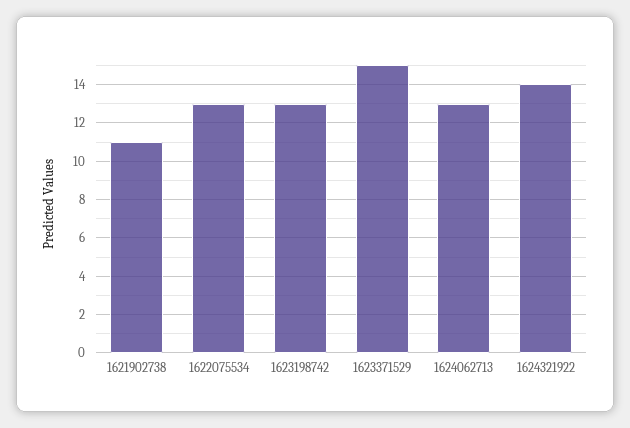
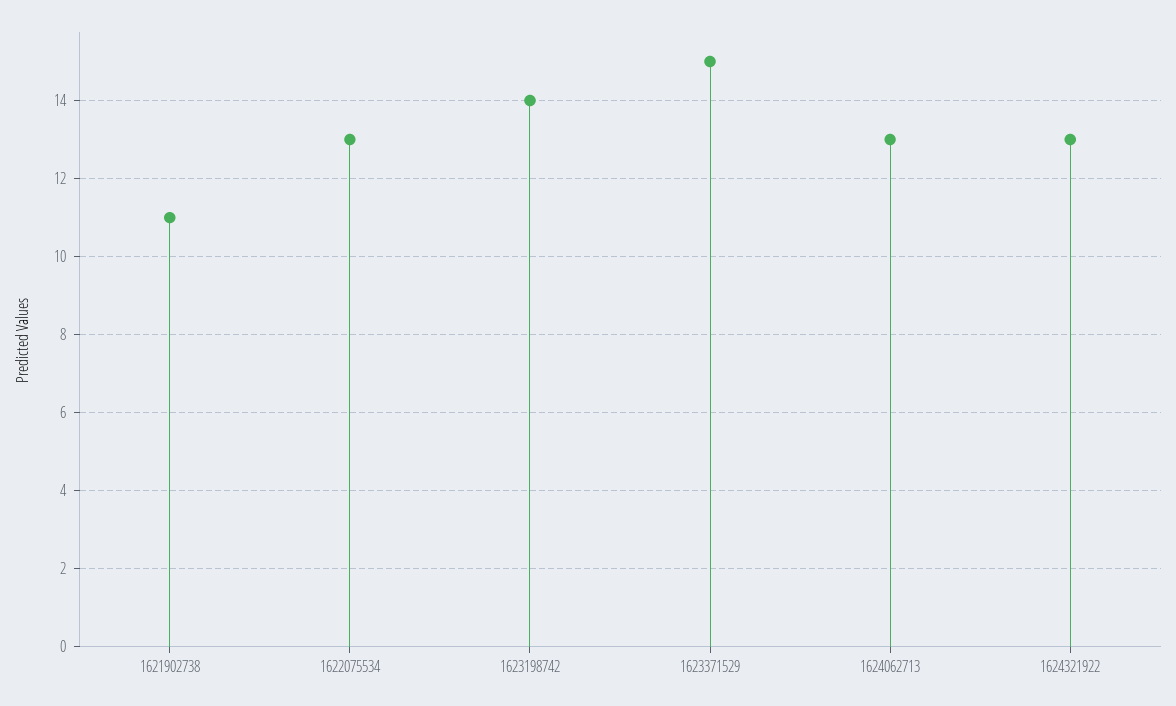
  {
    "1621902738": 11,
    "1622075534": 13,
-   "1623198742": 13,
+   "1623198742": 14,
    "1623371529": 15,
    "1624062713": 13,
-   "1624321922": 14
+   "1624321922": 13
  }

